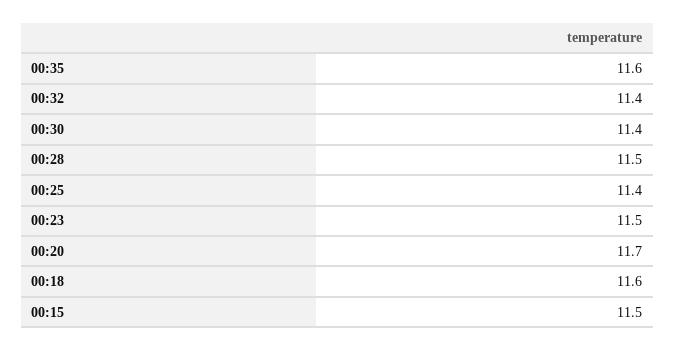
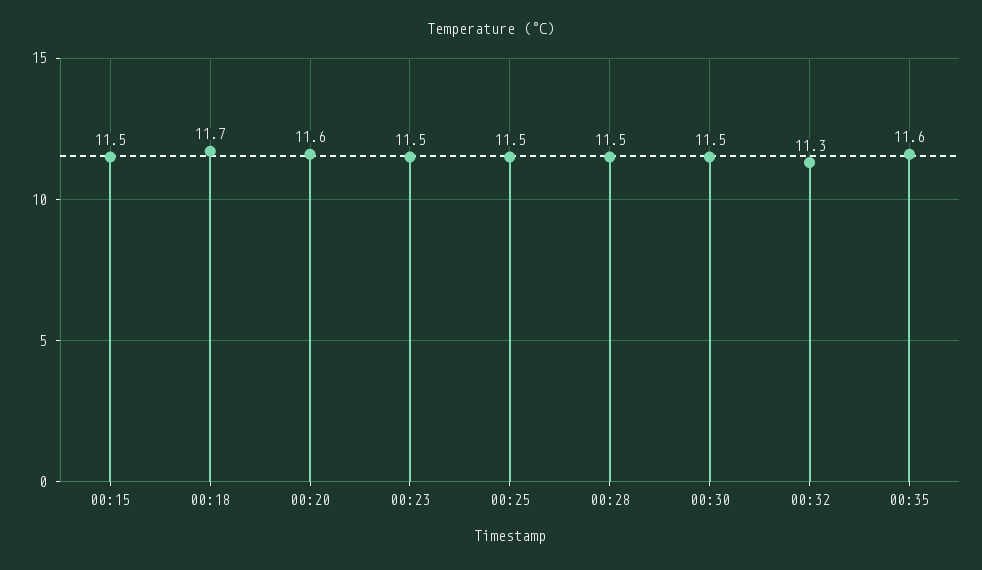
  {
    "00:35": 11.6,
-   "00:32": 11.4,
+   "00:32": 11.3,
-   "00:30": 11.4,
+   "00:30": 11.5,
    "00:28": 11.5,
-   "00:25": 11.4,
+   "00:25": 11.5,
    "00:23": 11.5,
-   "00:20": 11.7,
+   "00:20": 11.6,
-   "00:18": 11.6,
+   "00:18": 11.7,
    "00:15": 11.5
  }

